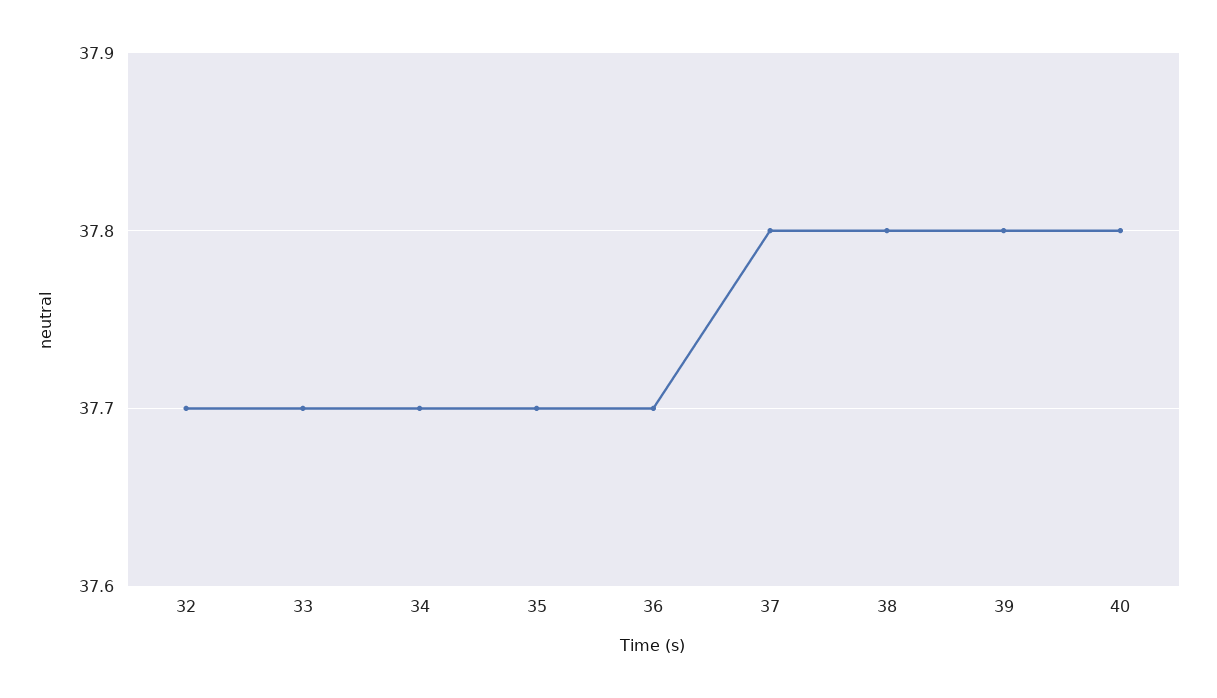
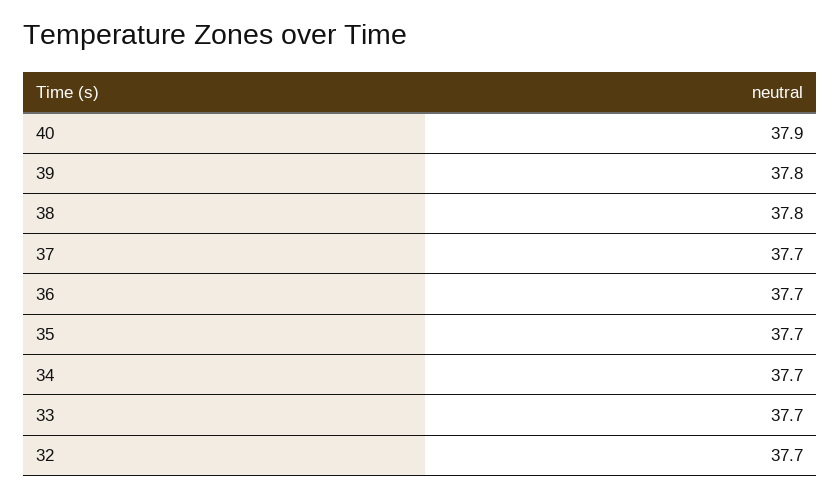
  {
    "32": 37.7,
    "33": 37.7,
    "34": 37.7,
    "35": 37.7,
    "36": 37.7,
-   "37": 37.8,
+   "37": 37.7,
    "38": 37.8,
    "39": 37.8,
-   "40": 37.8
+   "40": 37.9
  }

